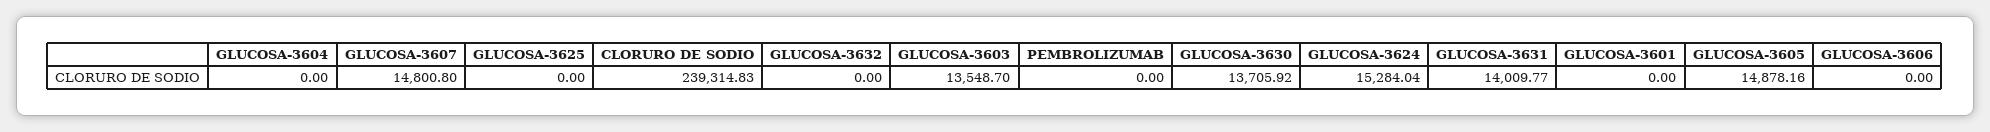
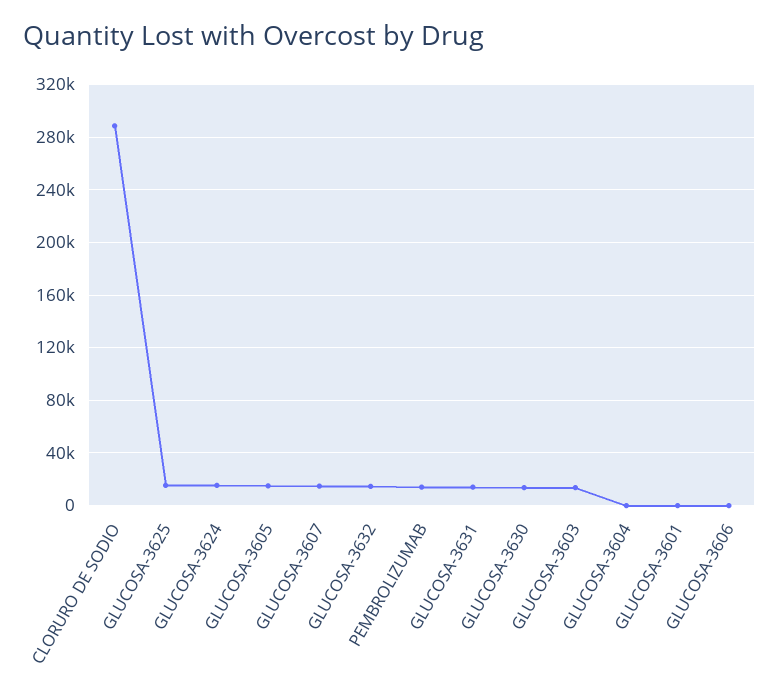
  {
    "GLUCOSA-3604": 0,
    "GLUCOSA-3607": 14800.8,
-   "GLUCOSA-3625": 0,
+   "GLUCOSA-3625": 15000,
-   "CLORURO DE SODIO": 239314.83,
+   "CLORURO DE SODIO": 290000,
-   "GLUCOSA-3632": 0,
+   "GLUCOSA-3632": 15000,
    "GLUCOSA-3603": 13548.7,
-   "PEMBROLIZUMAB": 0,
+   "PEMBROLIZUMAB": 15000,
    "GLUCOSA-3630": 13705.92,
    "GLUCOSA-3624": 15284.04,
    "GLUCOSA-3631": 14009.77,
    "GLUCOSA-3601": 0,
    "GLUCOSA-3605": 14878.16,
    "GLUCOSA-3606": 0
  }

